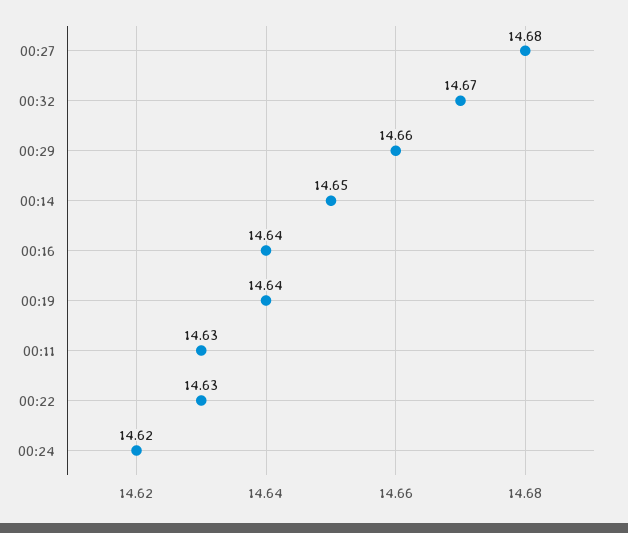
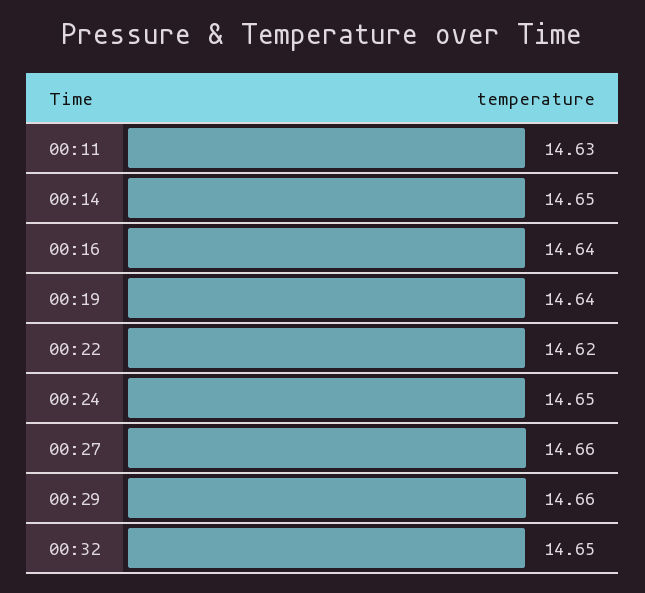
  {
-   "00:27": 14.68,
+   "00:27": 14.66,
-   "00:32": 14.67,
+   "00:32": 14.65,
    "00:29": 14.66,
    "00:14": 14.65,
    "00:16": 14.64,
    "00:19": 14.64,
    "00:11": 14.63,
-   "00:22": 14.63,
+   "00:22": 14.62,
-   "00:24": 14.62
+   "00:24": 14.65
  }

